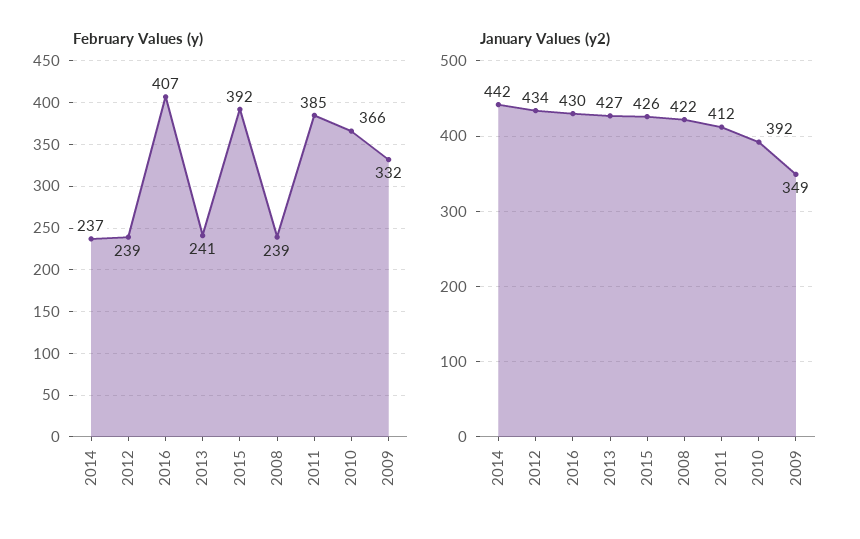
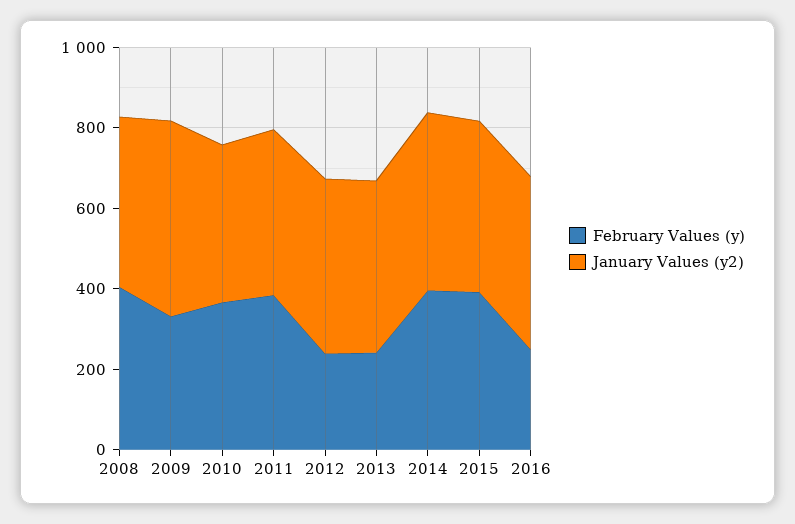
  {
    "February Values (y)": {
-     "2014": 237,
+     "2014": 400,
      "2012": 239,
-     "2016": 407,
+     "2016": 250,
      "2013": 241,
      "2015": 392,
-     "2008": 239,
+     "2008": 400,
      "2011": 385,
      "2010": 366,
      "2009": 332
    },
    "January Values (y2)": {
      "2014": 442,
      "2012": 434,
      "2016": 430,
      "2013": 427,
      "2015": 426,
      "2008": 422,
      "2011": 412,
      "2010": 392,
-     "2009": 349
+     "2009": 500
    }
  }

